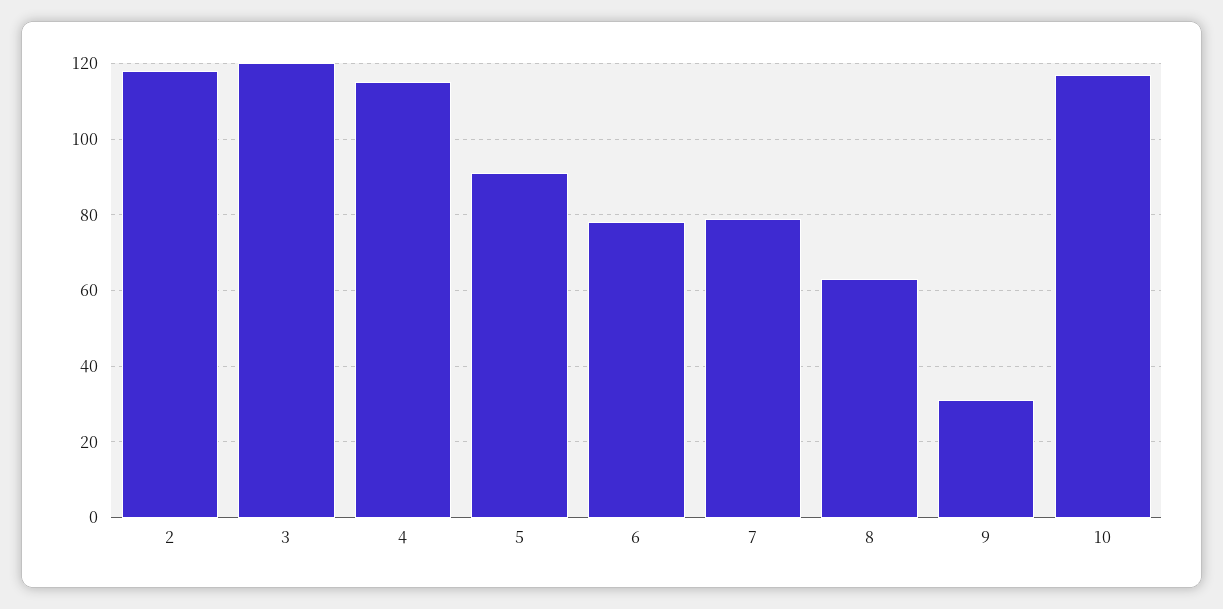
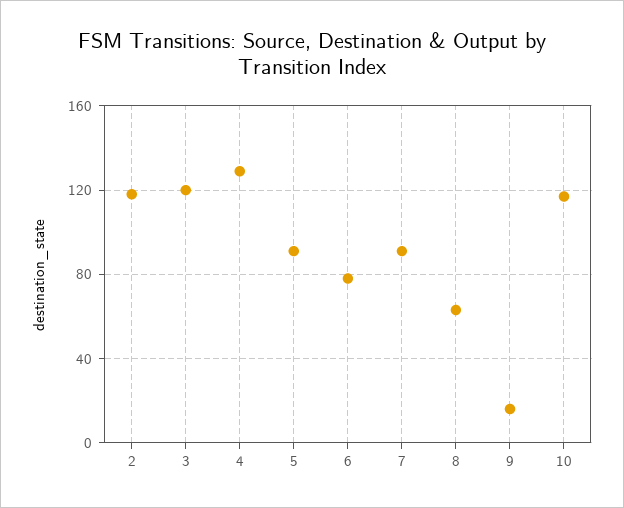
  {
    "2": 120,
    "3": 120,
-   "4": 115,
+   "4": 130,
    "5": 90,
    "6": 80,
-   "7": 80,
+   "7": 90,
    "8": 65,
-   "9": 30,
+   "9": 15,
    "10": 115
  }

